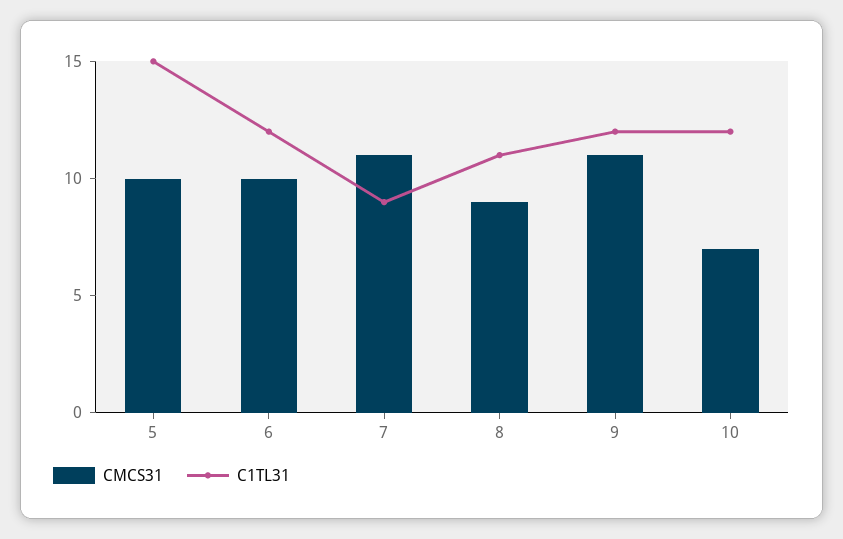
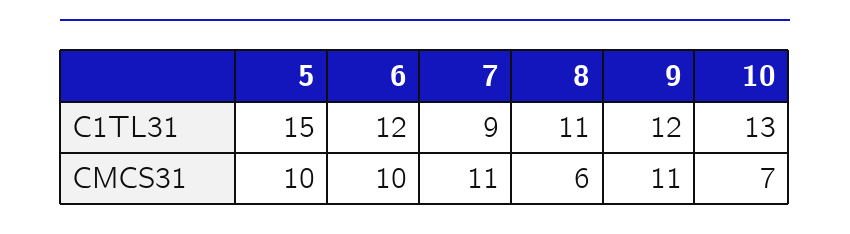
  {
    "CMCS31": {
      "5": 10,
      "6": 10,
      "7": 11,
-     "8": 9,
+     "8": 6,
      "9": 11,
      "10": 7
    },
    "C1TL31": {
      "5": 15,
      "6": 12,
      "7": 9,
      "8": 11,
      "9": 12,
-     "10": 12
+     "10": 13
    }
  }

